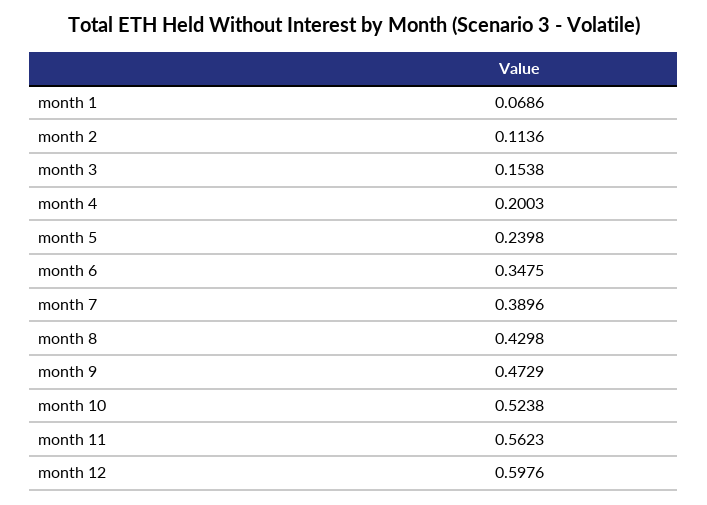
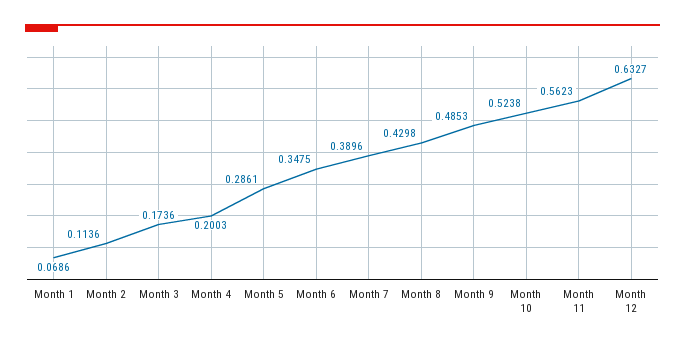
  {
    "month 1": 0.0686,
    "month 2": 0.1136,
-   "month 3": 0.1538,
+   "month 3": 0.1736,
    "month 4": 0.2003,
-   "month 5": 0.2398,
+   "month 5": 0.2861,
    "month 6": 0.3475,
    "month 7": 0.3896,
    "month 8": 0.4298,
-   "month 9": 0.4729,
+   "month 9": 0.4853,
    "month 10": 0.5238,
    "month 11": 0.5623,
-   "month 12": 0.5976
+   "month 12": 0.6327
  }

